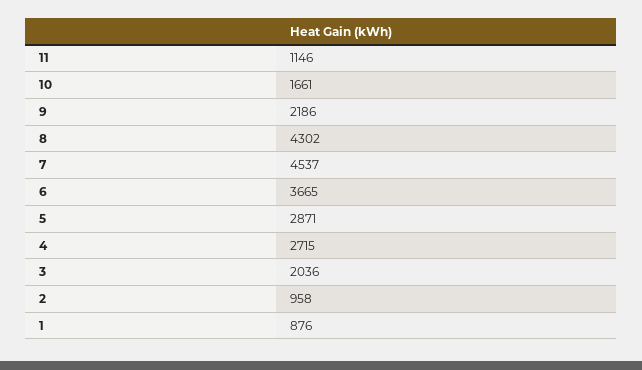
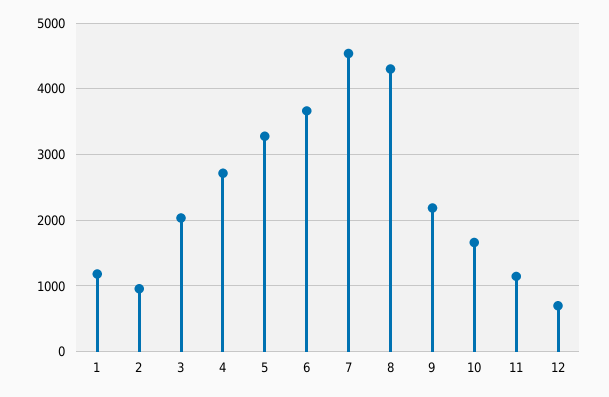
  {
    "11": 1146,
    "10": 1661,
    "9": 2186,
    "8": 4302,
    "7": 4537,
    "6": 3665,
-   "5": 2871,
+   "5": 3300,
    "4": 2715,
    "3": 2036,
    "2": 958,
-   "1": 876
+   "1": 1200,
+   "12": 700
  }

